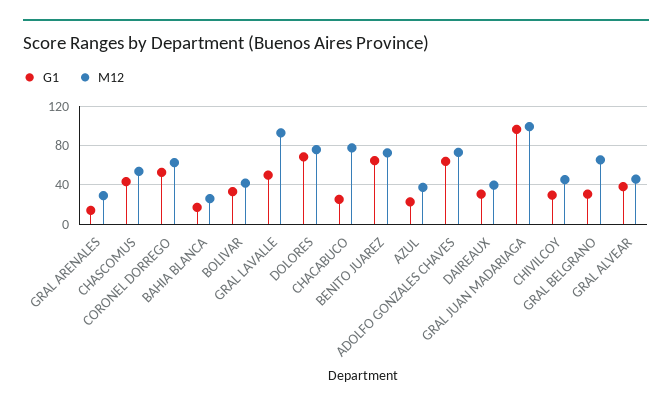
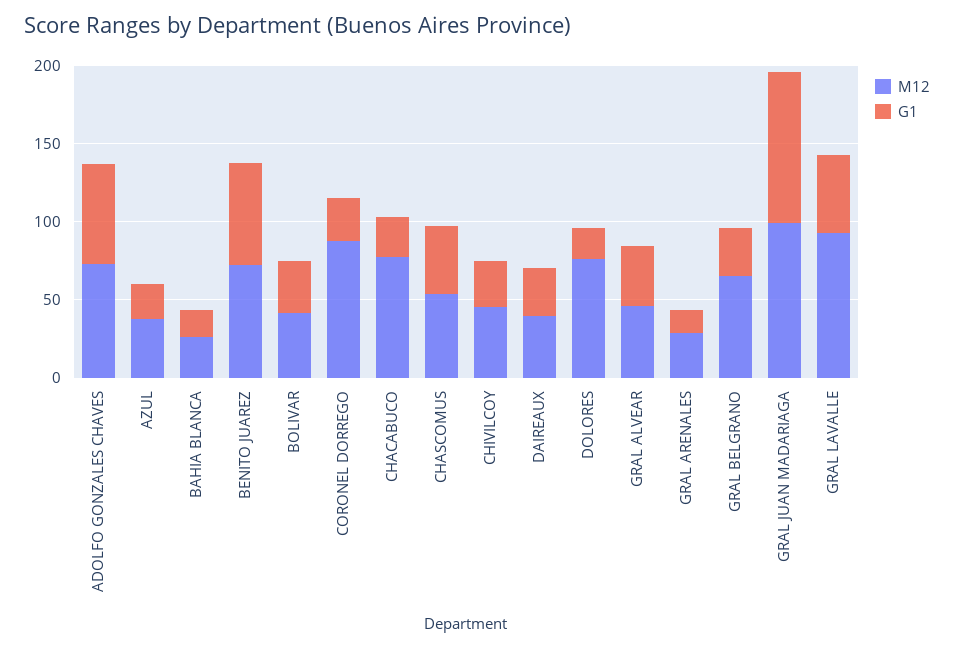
  {
    "G1": {
      "GRAL ARENALES": 10,
      "CHASCOMUS": 40,
-     "CORONEL DORREGO": 50,
+     "CORONEL DORREGO": 30,
      "BAHIA BLANCA": 20,
      "BOLIVAR": 30,
      "GRAL LAVALLE": 50,
-     "DOLORES": 70,
+     "DOLORES": 20,
      "CHACABUCO": 30,
      "BENITO JUAREZ": 60,
      "AZUL": 20,
      "ADOLFO GONZALES CHAVES": 60,
      "DAIREAUX": 30,
      "GRAL JUAN MADARIAGA": 100,
      "CHIVILCOY": 30,
      "GRAL BELGRANO": 30,
      "GRAL ALVEAR": 40
    },
    "M12": {
      "GRAL ARENALES": 30,
      "CHASCOMUS": 50,
-     "CORONEL DORREGO": 60,
+     "CORONEL DORREGO": 90,
      "BAHIA BLANCA": 30,
      "BOLIVAR": 40,
      "GRAL LAVALLE": 90,
      "DOLORES": 80,
      "CHACABUCO": 80,
      "BENITO JUAREZ": 70,
      "AZUL": 40,
      "ADOLFO GONZALES CHAVES": 70,
      "DAIREAUX": 40,
      "GRAL JUAN MADARIAGA": 100,
      "CHIVILCOY": 50,
      "GRAL BELGRANO": 70,
      "GRAL ALVEAR": 50
    }
  }

